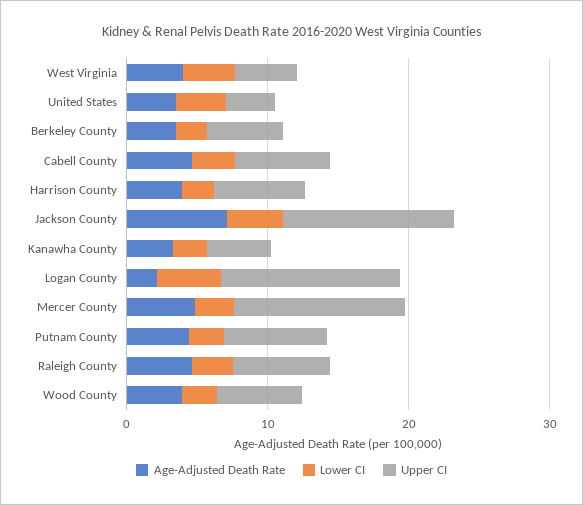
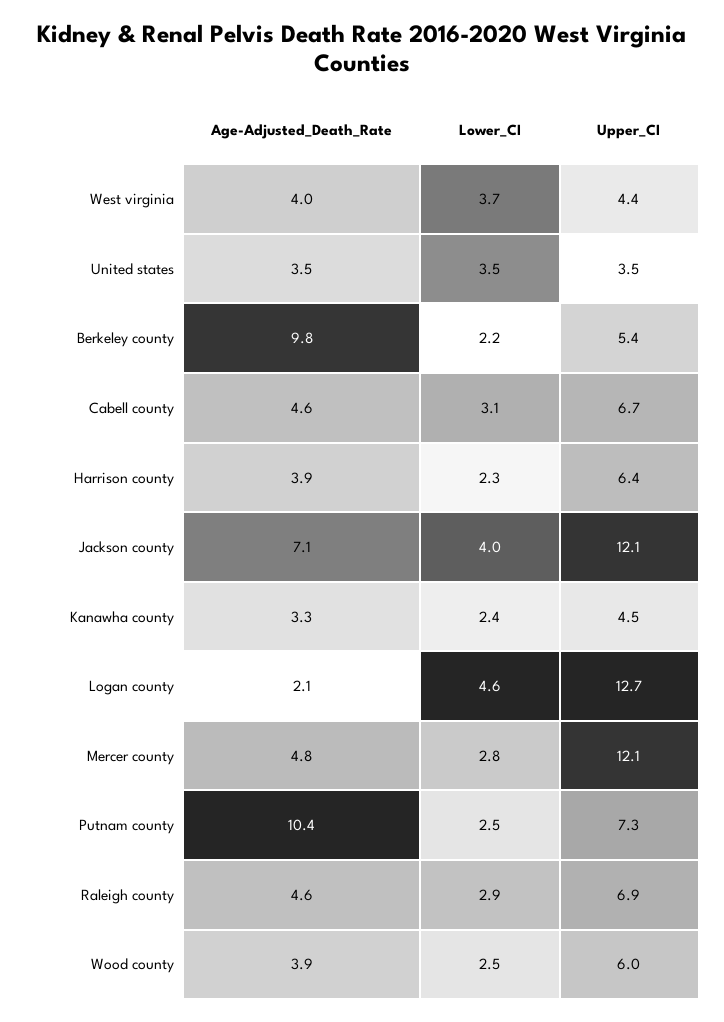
  {
    "Age-Adjusted Death Rate": {
      "West Virginia": 4,
      "United States": 3.5,
-     "Berkeley County": 4,
+     "Berkeley County": 9.8,
      "Cabell County": 4.6,
      "Harrison County": 3.9,
      "Jackson County": 7.1,
      "Kanawha County": 3.3,
      "Logan County": 2.1,
      "Mercer County": 4.8,
-     "Putnam County": 4,
+     "Putnam County": 10.4,
      "Raleigh County": 4.6,
      "Wood County": 3.9
    },
    "Lower CI": {
      "West Virginia": 3.7,
      "United States": 3.5,
      "Berkeley County": 2.2,
      "Cabell County": 3.1,
      "Harrison County": 2.3,
      "Jackson County": 4,
      "Kanawha County": 2.4,
      "Logan County": 4.6,
      "Mercer County": 2.8,
      "Putnam County": 2.5,
      "Raleigh County": 2.9,
      "Wood County": 2.5
    },
    "Upper CI": {
      "West Virginia": 4.4,
      "United States": 3.5,
      "Berkeley County": 5.4,
      "Cabell County": 6.7,
      "Harrison County": 6.4,
      "Jackson County": 12.1,
      "Kanawha County": 4.5,
      "Logan County": 12.7,
      "Mercer County": 12.1,
      "Putnam County": 7.3,
      "Raleigh County": 6.9,
      "Wood County": 6
    }
  }

